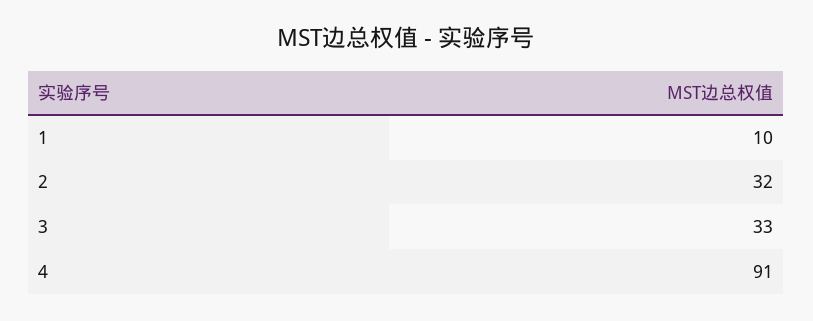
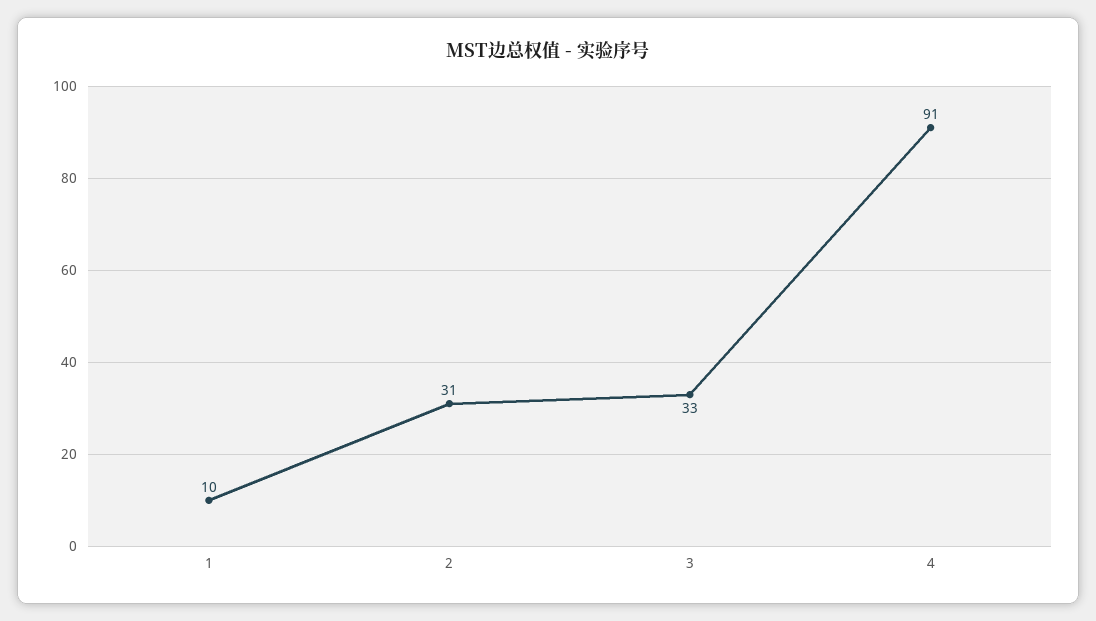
  {
    "1": 10,
-   "2": 32,
+   "2": 31,
    "3": 33,
    "4": 91
  }

